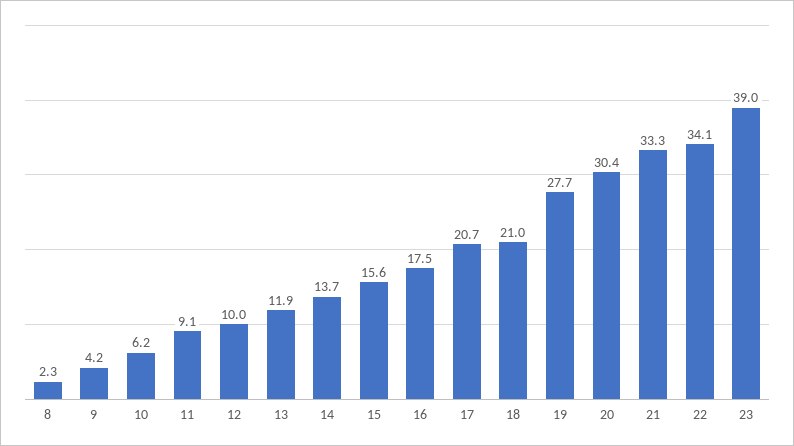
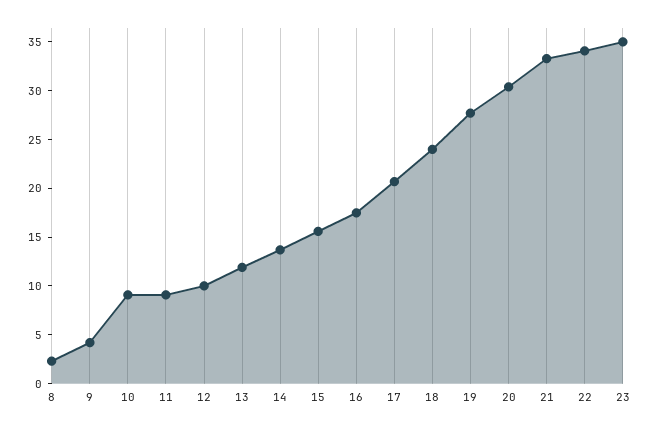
  {
    "8": 2.3,
    "9": 4.2,
-   "10": 6.2,
+   "10": 9,
    "11": 9.1,
    "12": 10,
    "13": 11.9,
    "14": 13.7,
    "15": 15.6,
    "16": 17.5,
    "17": 20.7,
-   "18": 21,
+   "18": 24,
    "19": 27.7,
    "20": 30.4,
    "21": 33.3,
    "22": 34.1,
-   "23": 39
+   "23": 35
  }

